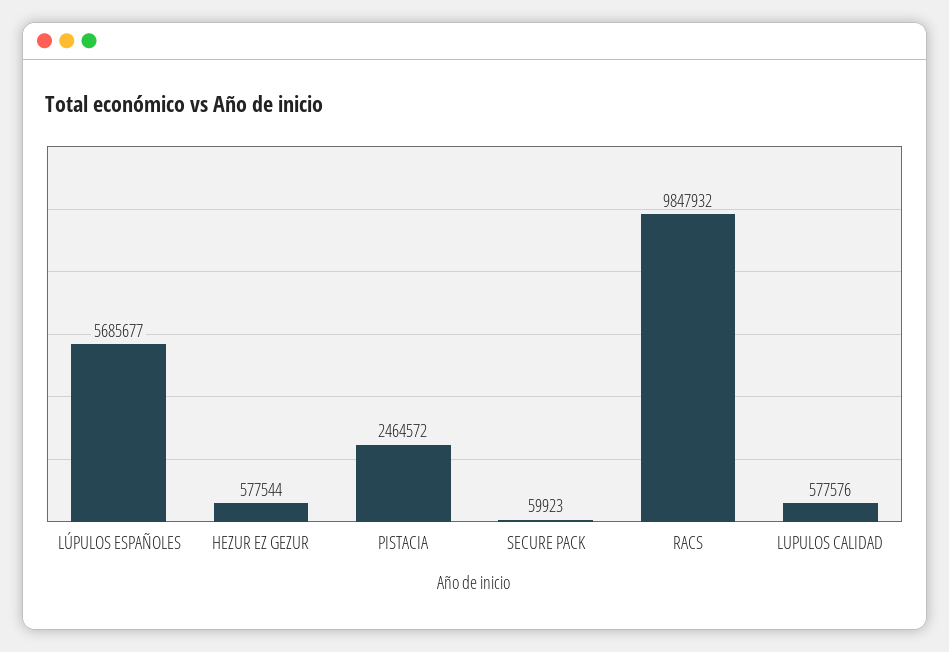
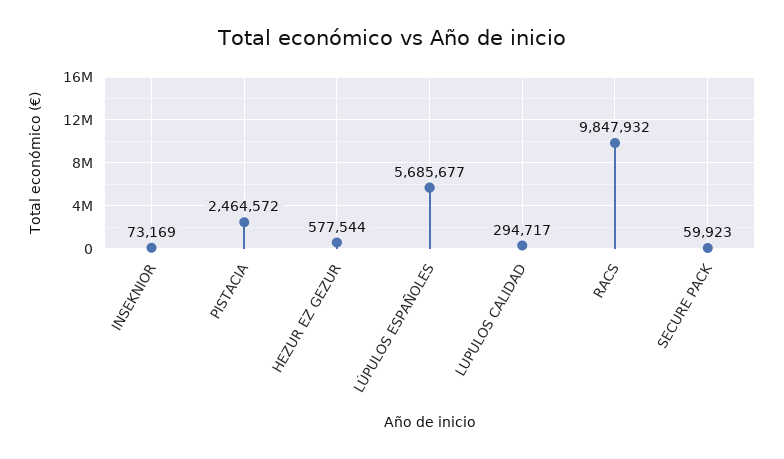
  {
    "LÚPULOS ESPAÑOLES": 5685677,
    "HEZUR EZ GEZUR": 577544,
    "PISTACIA": 2464572,
    "SECURE PACK": 59923,
    "RACS": 9847932,
-   "LUPULOS CALIDAD": 577576
+   "LUPULOS CALIDAD": 294717,
+   "INSEKNIOR": 73169
  }

